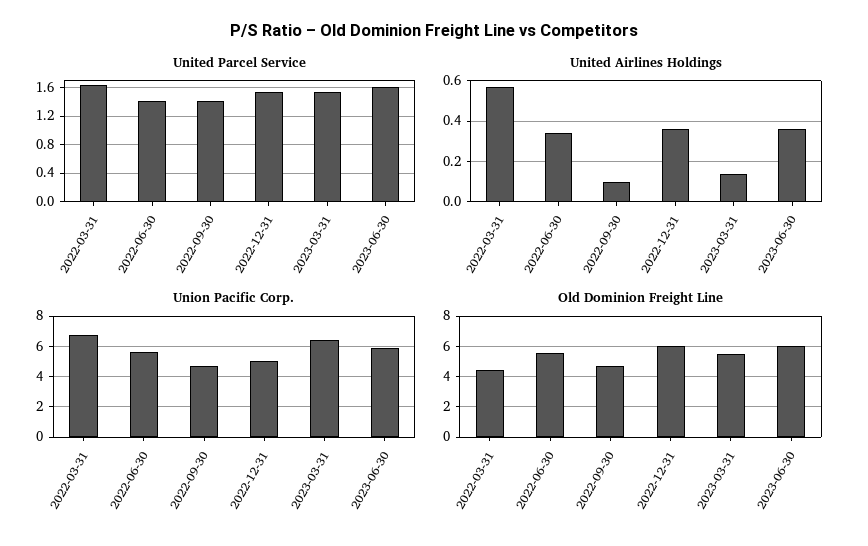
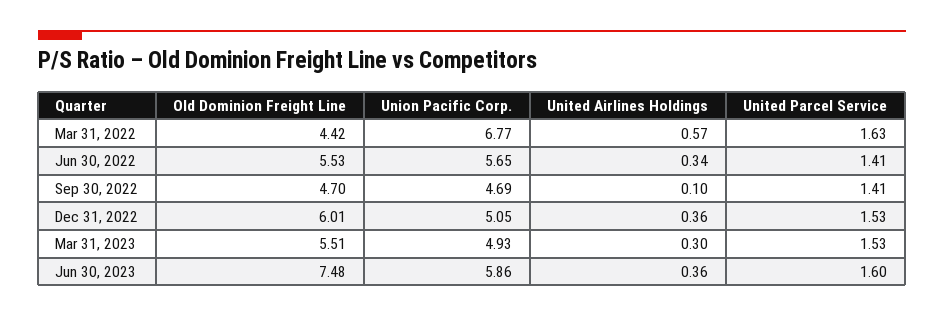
  {
    "United Parcel Service": {
      "2022-03-31": 1.63,
      "2022-06-30": 1.41,
      "2022-09-30": 1.41,
      "2022-12-31": 1.53,
      "2023-03-31": 1.53,
      "2023-06-30": 1.6
    },
    "United Airlines Holdings": {
      "2022-03-31": 0.57,
      "2022-06-30": 0.34,
      "2022-09-30": 0.1,
      "2022-12-31": 0.36,
-     "2023-03-31": 0.15,
+     "2023-03-31": 0.3,
      "2023-06-30": 0.36
    },
    "Union Pacific Corp.": {
      "2022-03-31": 6.77,
      "2022-06-30": 5.65,
      "2022-09-30": 4.69,
      "2022-12-31": 5.05,
-     "2023-03-31": 6.5,
+     "2023-03-31": 4.93,
      "2023-06-30": 5.86
    },
    "Old Dominion Freight Line": {
      "2022-03-31": 4.42,
      "2022-06-30": 5.53,
      "2022-09-30": 4.7,
      "2022-12-31": 6.01,
      "2023-03-31": 5.51,
-     "2023-06-30": 6
+     "2023-06-30": 7.48
    }
  }

